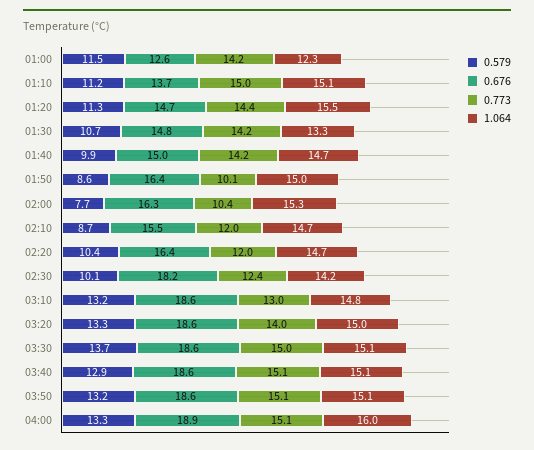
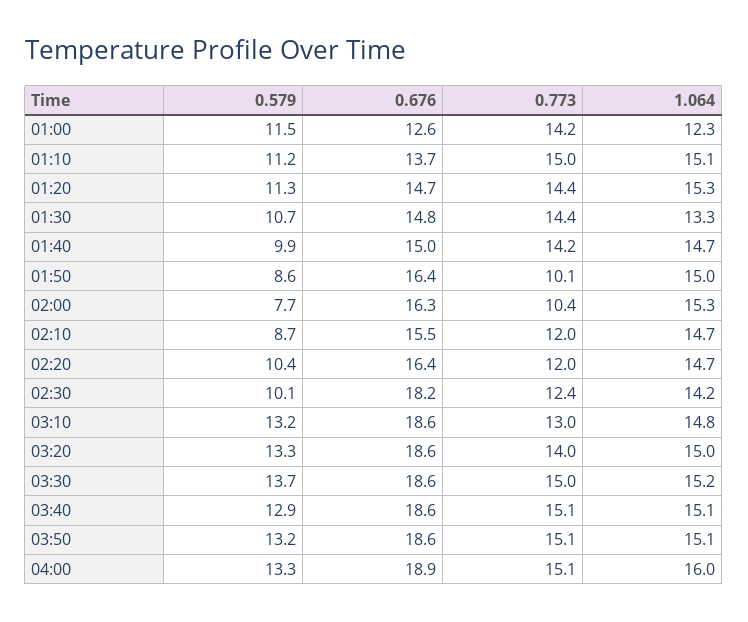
  {
    "0.579": {
      "01:00": 11.5,
      "01:10": 11.2,
      "01:20": 11.3,
      "01:30": 10.7,
      "01:40": 9.9,
      "01:50": 8.6,
      "02:00": 7.7,
      "02:10": 8.7,
      "02:20": 10.4,
      "02:30": 10.1,
      "03:10": 13.2,
      "03:20": 13.3,
      "03:30": 13.7,
      "03:40": 12.9,
      "03:50": 13.2,
      "04:00": 13.3
    },
    "0.676": {
      "01:00": 12.6,
      "01:10": 13.7,
      "01:20": 14.7,
      "01:30": 14.8,
      "01:40": 15,
      "01:50": 16.4,
      "02:00": 16.3,
      "02:10": 15.5,
      "02:20": 16.4,
      "02:30": 18.2,
      "03:10": 18.6,
      "03:20": 18.6,
      "03:30": 18.6,
      "03:40": 18.6,
      "03:50": 18.6,
      "04:00": 18.9
    },
    "0.773": {
      "01:00": 14.2,
      "01:10": 15,
      "01:20": 14.4,
-     "01:30": 14.2,
+     "01:30": 14.4,
      "01:40": 14.2,
      "01:50": 10.1,
      "02:00": 10.4,
      "02:10": 12,
      "02:20": 12,
      "02:30": 12.4,
      "03:10": 13,
      "03:20": 14,
      "03:30": 15,
      "03:40": 15.1,
      "03:50": 15.1,
      "04:00": 15.1
    },
    "1.064": {
      "01:00": 12.3,
      "01:10": 15.1,
-     "01:20": 15.5,
+     "01:20": 15.3,
      "01:30": 13.3,
      "01:40": 14.7,
      "01:50": 15,
      "02:00": 15.3,
      "02:10": 14.7,
      "02:20": 14.7,
      "02:30": 14.2,
      "03:10": 14.8,
      "03:20": 15,
-     "03:30": 15.1,
+     "03:30": 15.2,
      "03:40": 15.1,
      "03:50": 15.1,
      "04:00": 16
    }
  }

